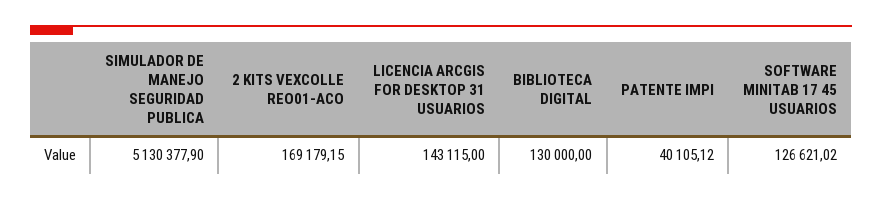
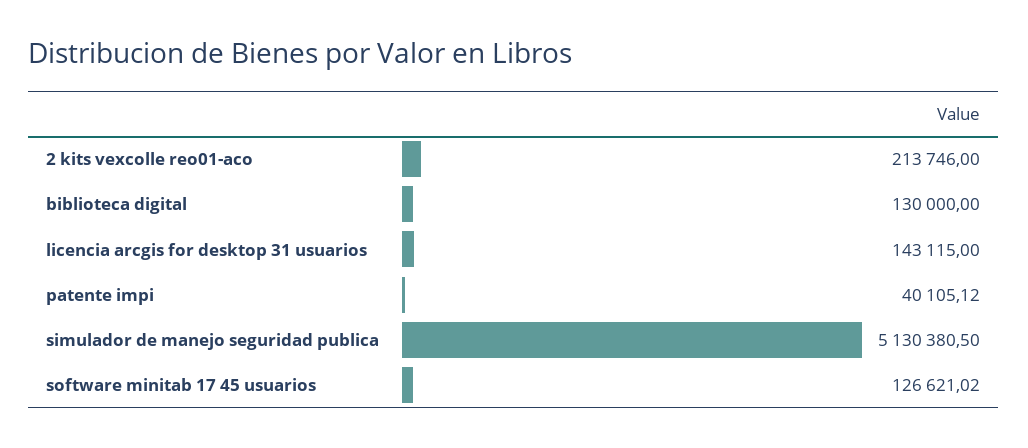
  {
-   "SIMULADOR DE MANEJO SEGURIDAD PUBLICA": 5130377.9,
+   "SIMULADOR DE MANEJO SEGURIDAD PUBLICA": 5130380.5,
-   "2 KITS VEXCOLLE REO01-ACO": 169179.15,
+   "2 KITS VEXCOLLE REO01-ACO": 213746,
    "LICENCIA ARCGIS FOR DESKTOP 31 USUARIOS": 143115,
    "BIBLIOTECA DIGITAL": 130000,
    "PATENTE IMPI": 40105.12,
    "SOFTWARE MINITAB 17 45 USUARIOS": 126621.02
  }

